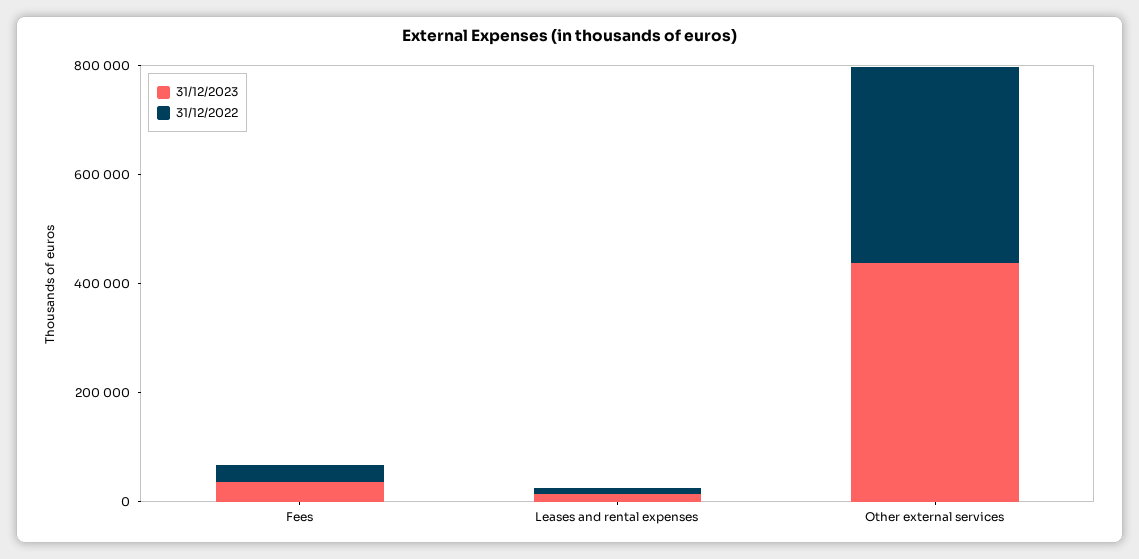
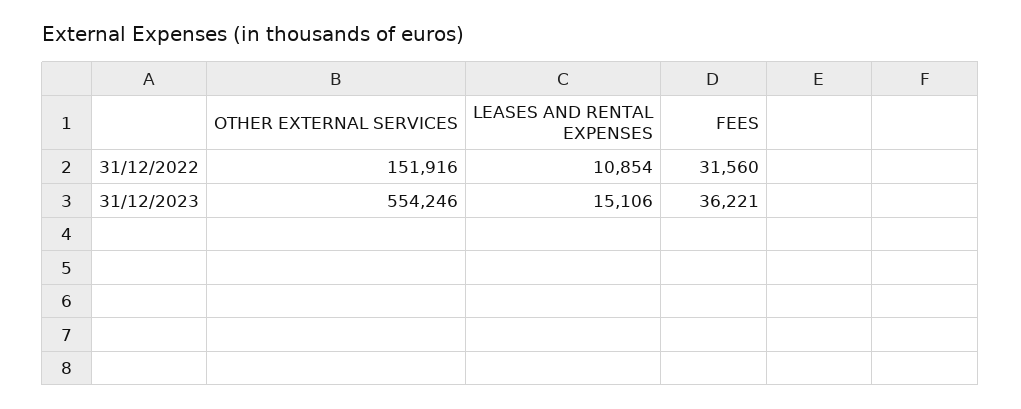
  {
    "31/12/2023": {
      "Fees": 36221,
      "Leases and rental expenses": 15106,
-     "Other external services": 450000
+     "Other external services": 554246
    },
    "31/12/2022": {
      "Fees": 31560,
      "Leases and rental expenses": 10854,
-     "Other external services": 350000
+     "Other external services": 151916
    }
  }

